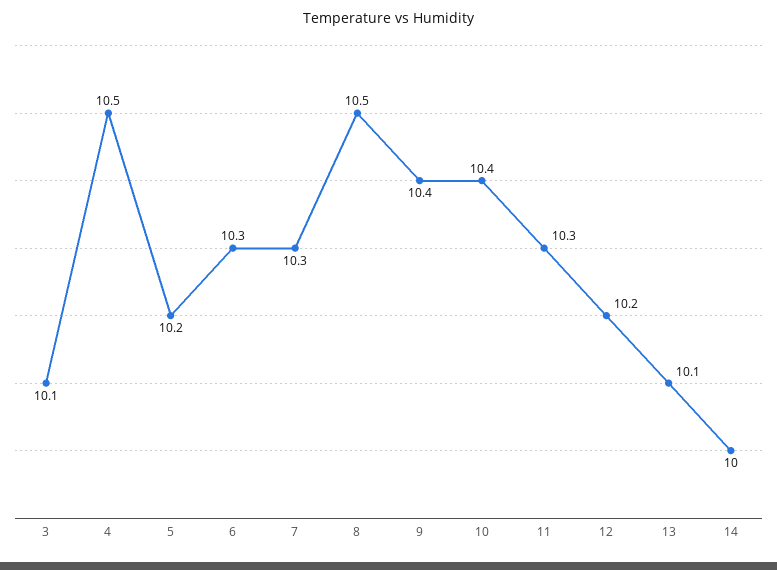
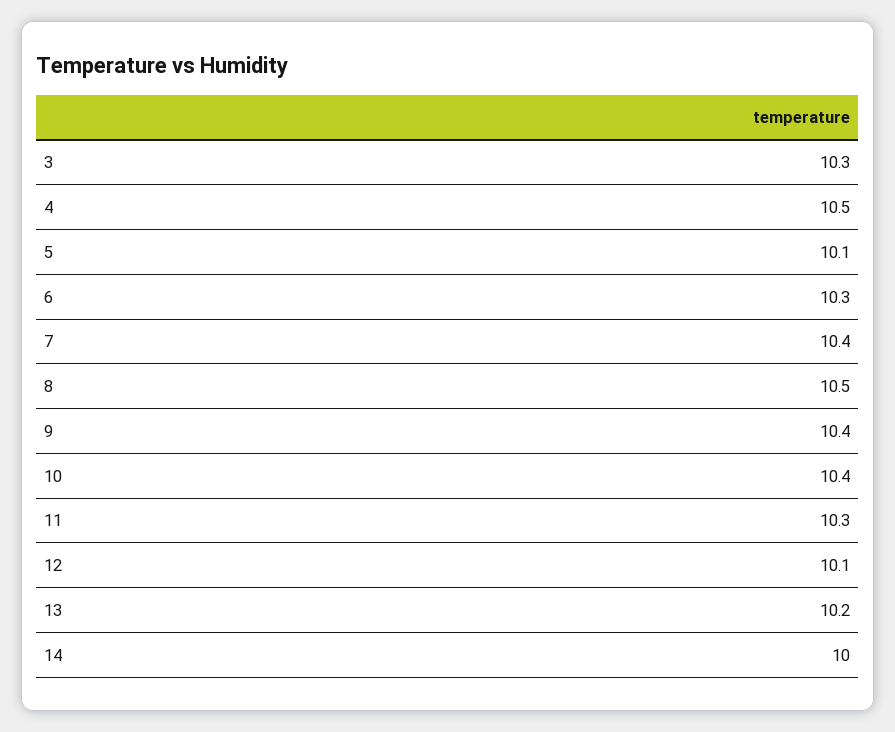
  {
-   "3": 10.1,
+   "3": 10.3,
    "4": 10.5,
-   "5": 10.2,
+   "5": 10.1,
    "6": 10.3,
-   "7": 10.3,
+   "7": 10.4,
    "8": 10.5,
    "9": 10.4,
    "10": 10.4,
    "11": 10.3,
-   "12": 10.2,
+   "12": 10.1,
-   "13": 10.1,
+   "13": 10.2,
    "14": 10
  }

